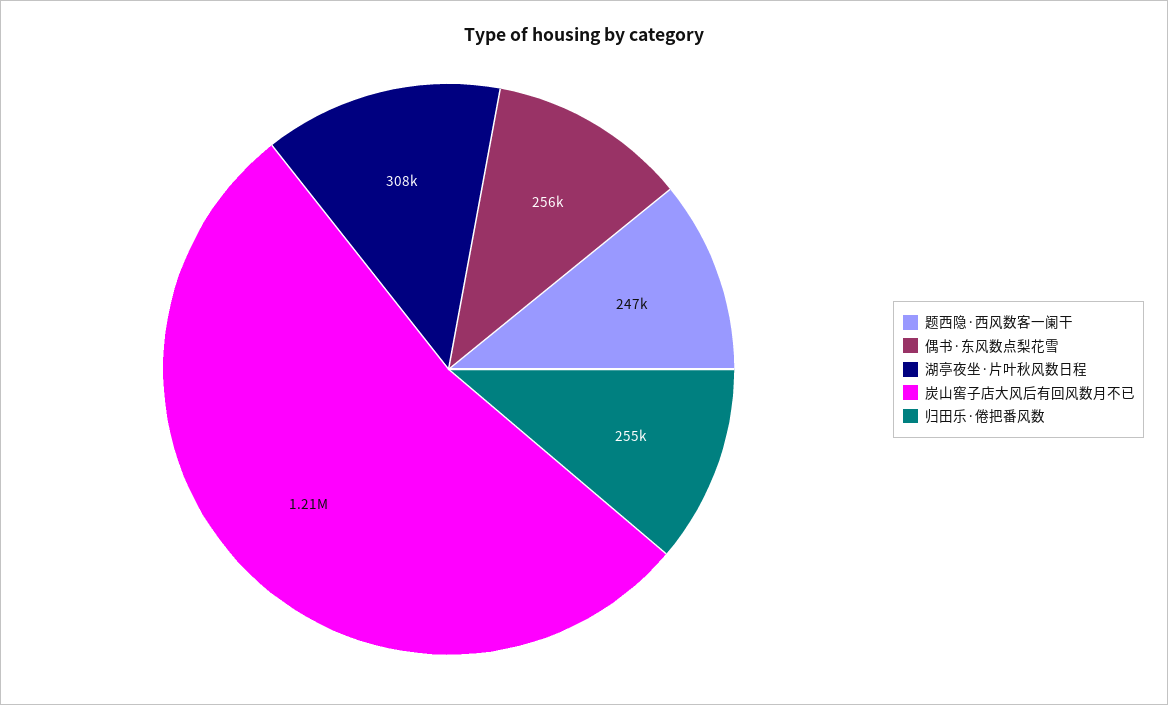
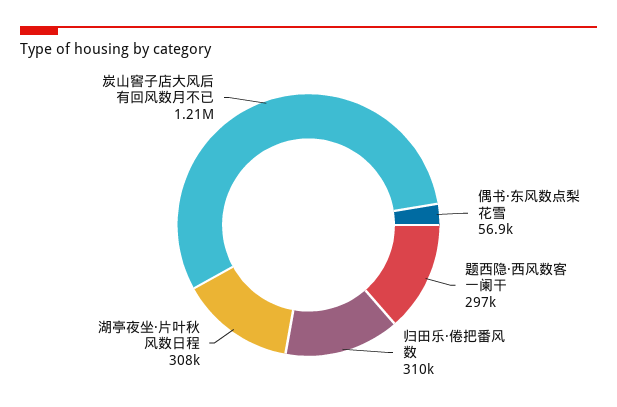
  {
-   "题西隐·西风数客一阑干": 247000,
+   "题西隐·西风数客一阑干": 297000,
-   "偶书·东风数点梨花雪": 256000,
+   "偶书·东风数点梨花雪": 56900,
    "湖亭夜坐·片叶秋风数日程": 308000,
    "炭山窖子店大风后有回风数月不已": 1210000,
-   "归田乐·倦把番风数": 255000
+   "归田乐·倦把番风数": 310000
  }

